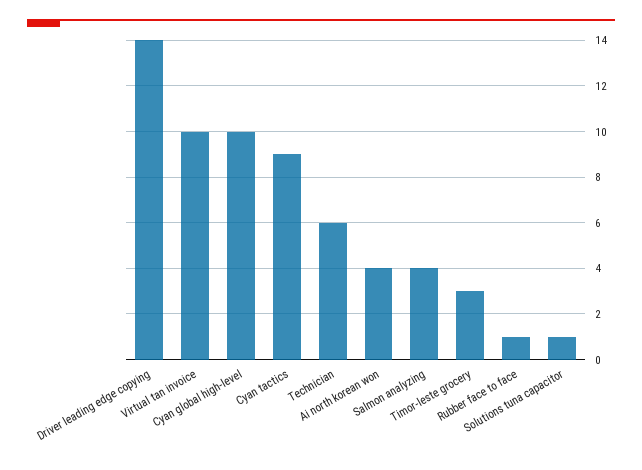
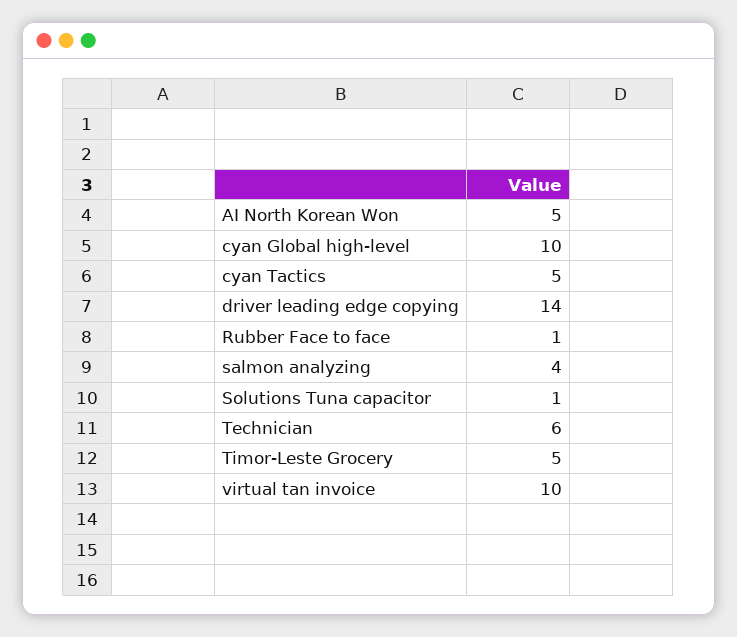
  {
    "Driver leading edge copying": 14,
    "Virtual tan invoice": 10,
    "Cyan global high-level": 10,
-   "Cyan tactics": 9,
+   "Cyan tactics": 5,
    "Technician": 6,
-   "Ai north korean won": 4,
+   "Ai north korean won": 5,
    "Salmon analyzing": 4,
-   "Timor-leste grocery": 3,
+   "Timor-leste grocery": 5,
    "Rubber face to face": 1,
    "Solutions tuna capacitor": 1
  }

